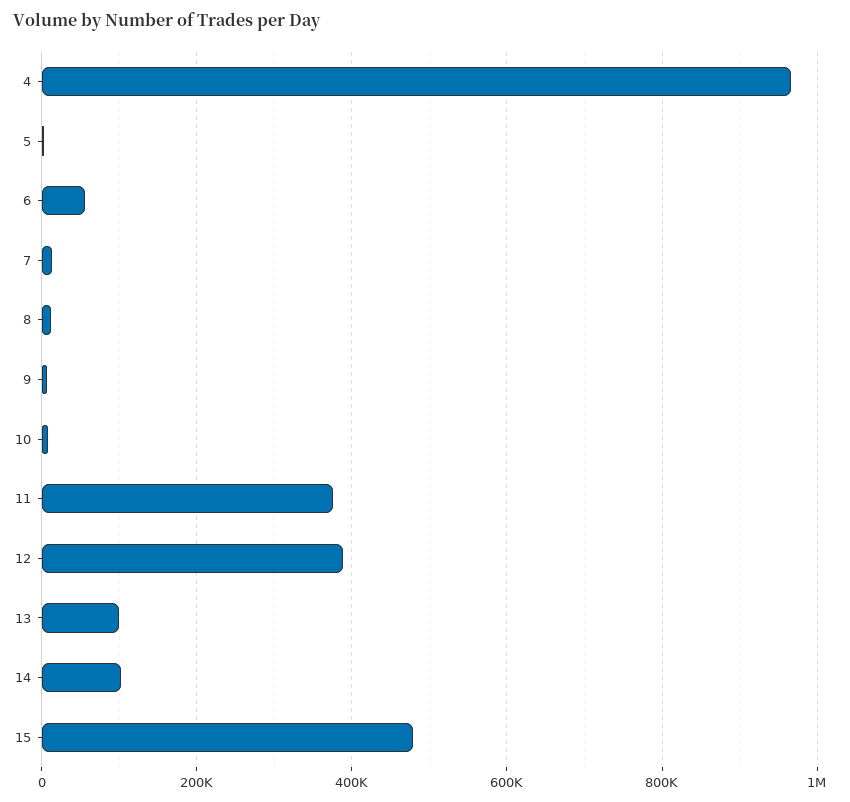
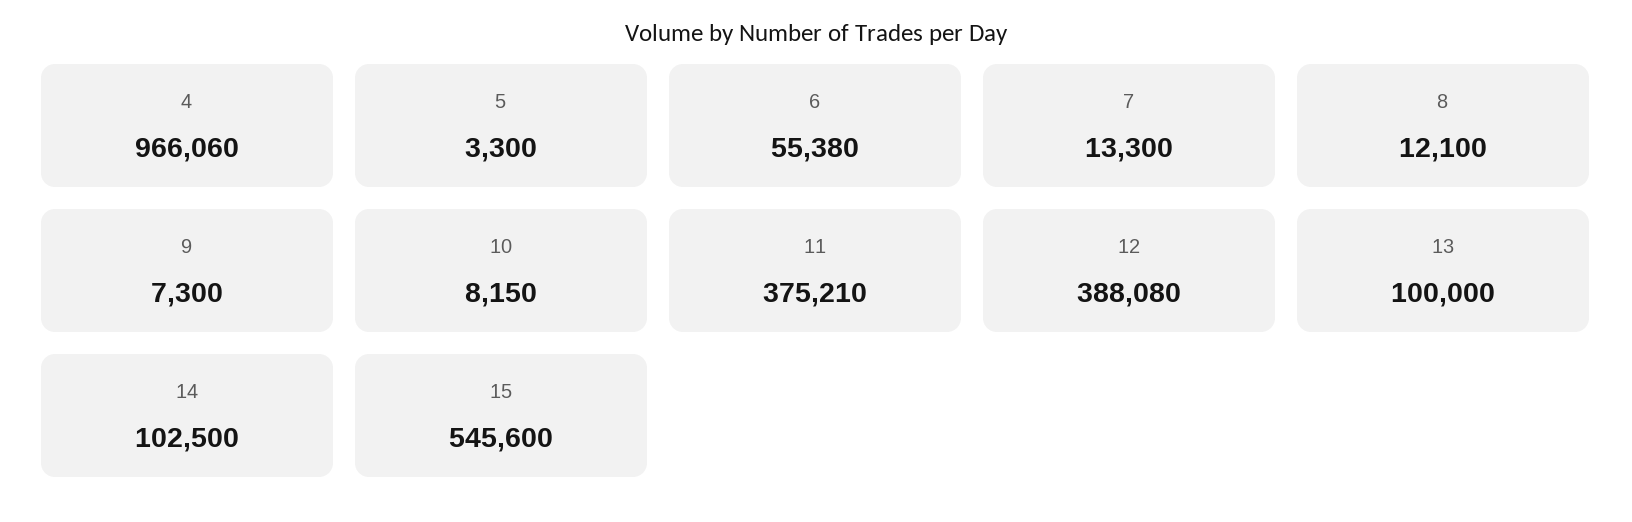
  {
    "4": 966060,
    "5": 3300,
    "6": 55380,
    "7": 13300,
    "8": 12100,
    "9": 7300,
    "10": 8150,
    "11": 375210,
    "12": 388080,
    "13": 100000,
    "14": 102500,
-   "15": 480000
+   "15": 545600
  }

